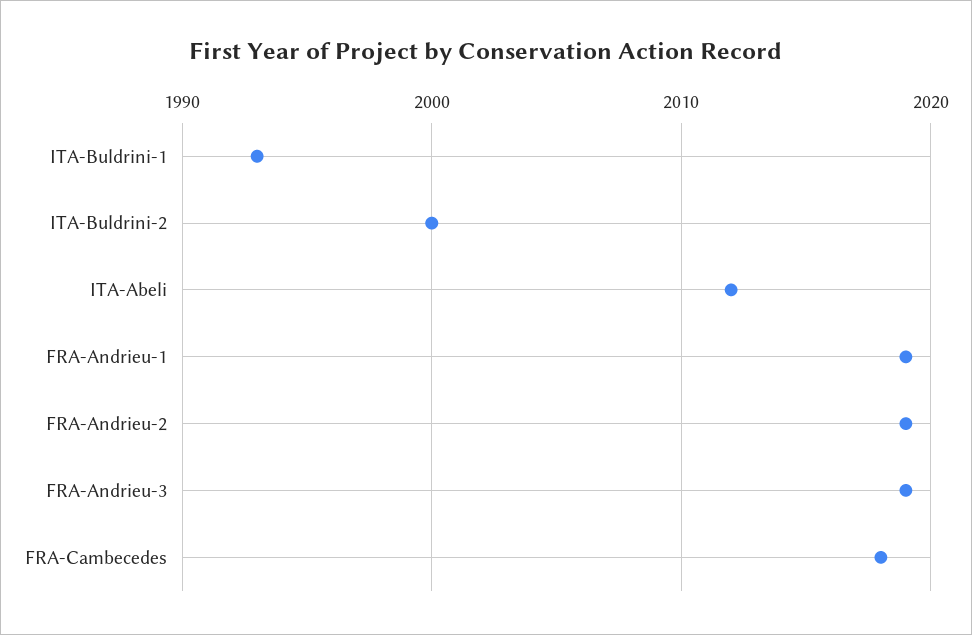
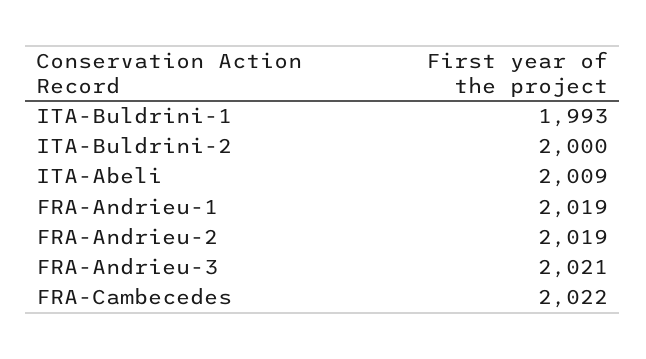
  {
    "ITA-Buldrini-1": 1993,
    "ITA-Buldrini-2": 2000,
-   "ITA-Abeli": 2012,
+   "ITA-Abeli": 2009,
    "FRA-Andrieu-1": 2019,
    "FRA-Andrieu-2": 2019,
-   "FRA-Andrieu-3": 2019,
+   "FRA-Andrieu-3": 2021,
-   "FRA-Cambecedes": 2018
+   "FRA-Cambecedes": 2022
  }

